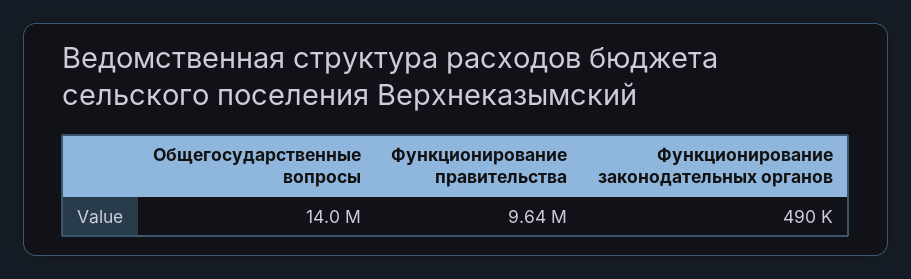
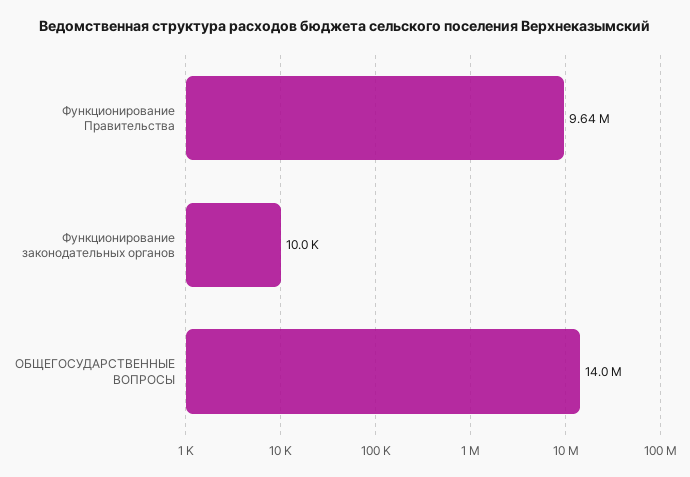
  {
    "Общегосударственные вопросы": 14000000,
    "Функционирование правительства": 9640000,
-   "Функционирование законодательных органов": 490000
+   "Функционирование законодательных органов": 10000
  }

